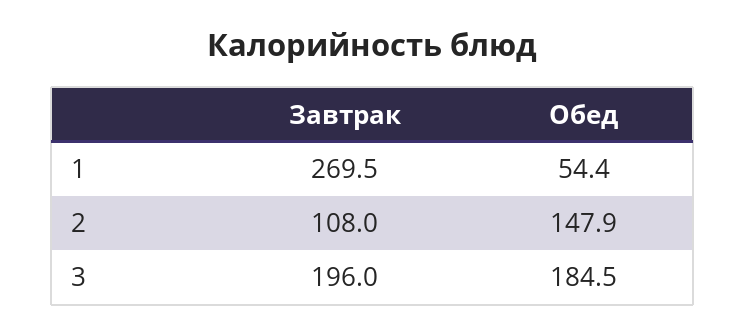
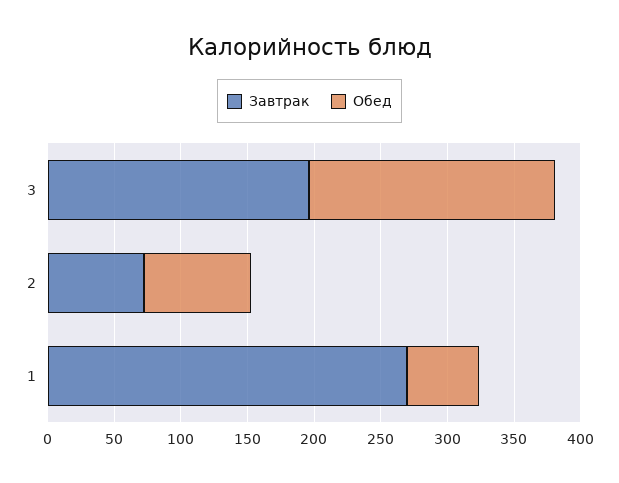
  {
    "Завтрак": {
      "1": 269.5,
-     "2": 108,
+     "2": 70,
      "3": 196
    },
    "Обед": {
      "1": 54.4,
-     "2": 147.9,
+     "2": 80,
      "3": 184.5
    }
  }

